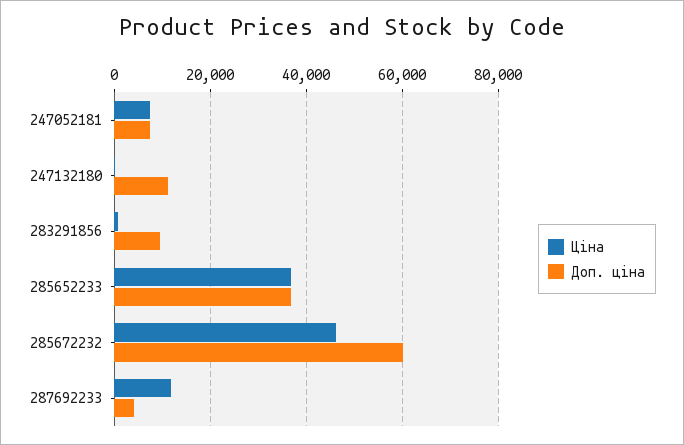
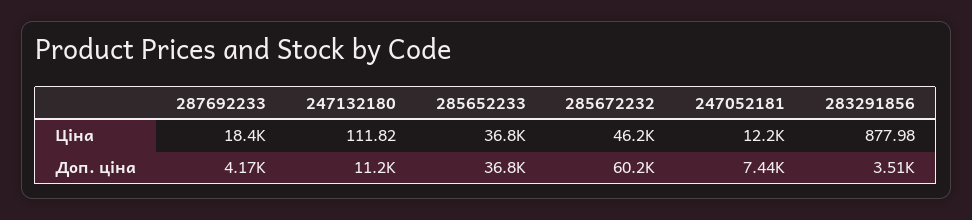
  {
    "Ціна": {
-     "247052181": 8000,
+     "247052181": 12200,
      "247132180": 111.82,
      "283291856": 877.98,
      "285652233": 36800,
      "285672232": 46200,
-     "287692233": 12000
+     "287692233": 18400
    },
    "Доп. ціна": {
      "247052181": 7440,
      "247132180": 11200,
-     "283291856": 10000,
+     "283291856": 3510,
      "285652233": 36800,
      "285672232": 60200,
      "287692233": 4170
    }
  }

